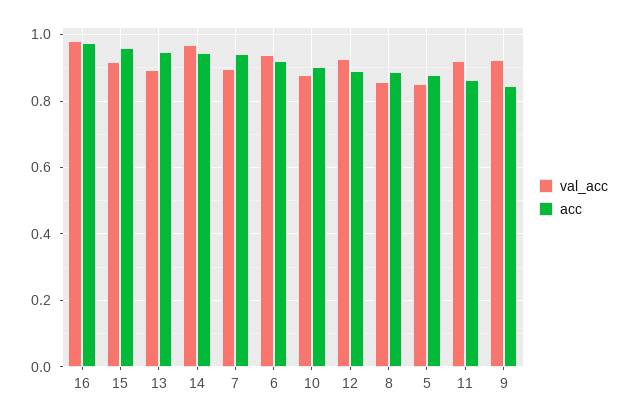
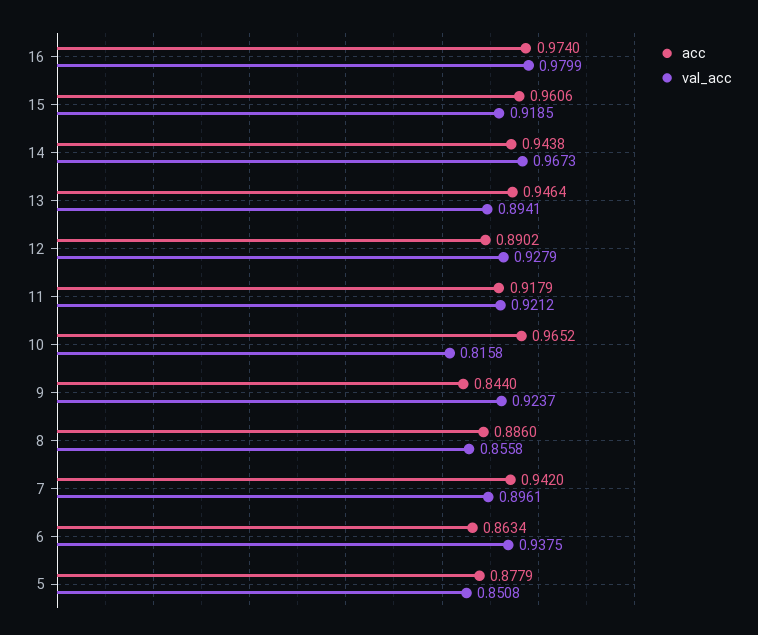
  {
    "val_acc": {
      "16": 0.9799,
      "15": 0.9185,
      "13": 0.8941,
      "14": 0.9673,
      "7": 0.8961,
      "6": 0.9375,
-     "10": 0.88,
+     "10": 0.8158,
      "12": 0.9279,
      "8": 0.8558,
      "5": 0.8508,
      "11": 0.9212,
      "9": 0.9237
    },
    "acc": {
      "16": 0.974,
      "15": 0.9606,
      "13": 0.9464,
      "14": 0.9438,
      "7": 0.942,
-     "6": 0.92,
+     "6": 0.8634,
-     "10": 0.9,
+     "10": 0.9652,
      "12": 0.8902,
      "8": 0.886,
      "5": 0.8779,
-     "11": 0.86,
+     "11": 0.9179,
      "9": 0.844
    }
  }

